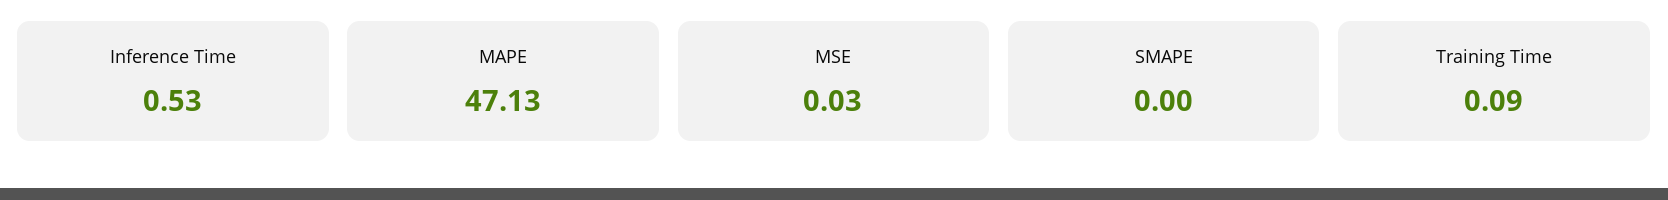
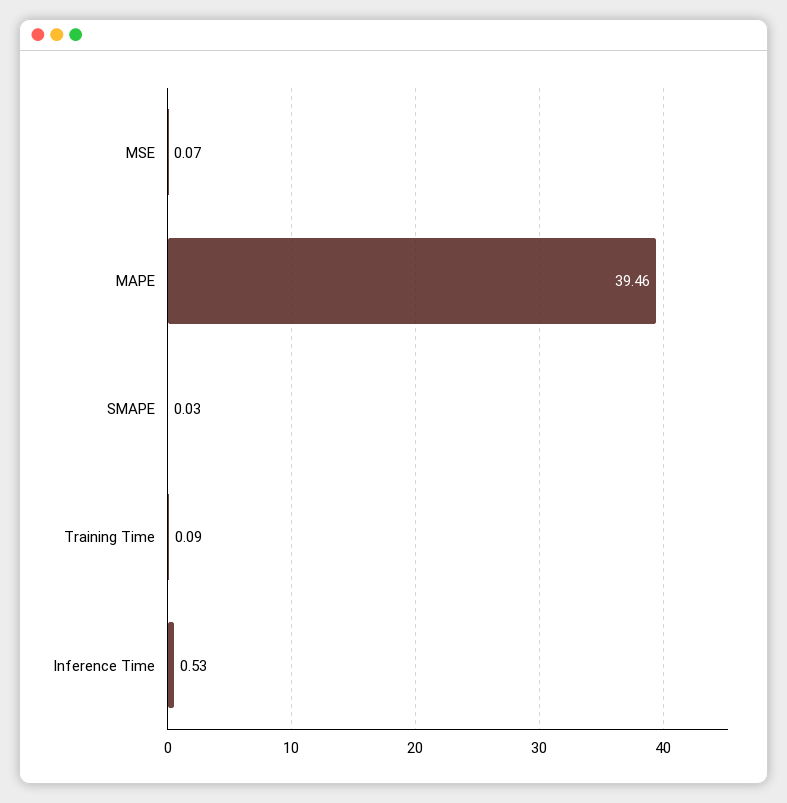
  {
    "Inference Time": 0.53,
-   "MAPE": 47.13,
+   "MAPE": 39.46,
-   "MSE": 0.03,
+   "MSE": 0.07,
-   "SMAPE": 0,
+   "SMAPE": 0.03,
    "Training Time": 0.09
  }

